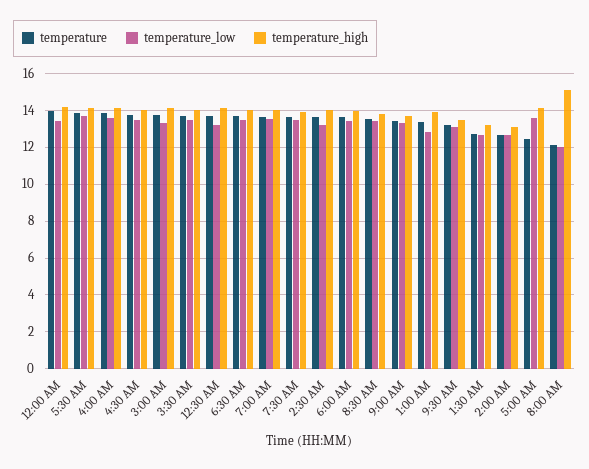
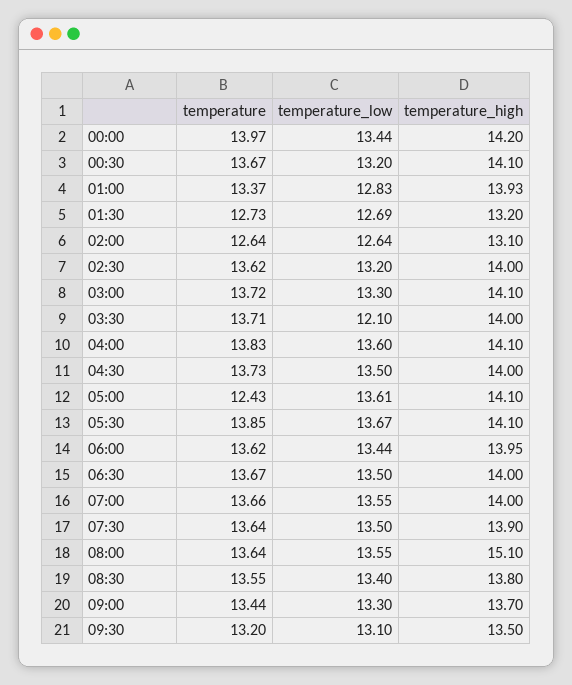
  {
    "temperature": {
      "12:00 AM": 13.97,
      "5:30 AM": 13.85,
      "4:00 AM": 13.83,
      "4:30 AM": 13.73,
      "3:00 AM": 13.72,
      "3:30 AM": 13.71,
      "12:30 AM": 13.67,
      "6:30 AM": 13.67,
      "7:00 AM": 13.66,
      "7:30 AM": 13.64,
      "2:30 AM": 13.62,
      "6:00 AM": 13.62,
      "8:30 AM": 13.55,
      "9:00 AM": 13.44,
      "1:00 AM": 13.37,
      "9:30 AM": 13.2,
      "1:30 AM": 12.73,
      "2:00 AM": 12.64,
      "5:00 AM": 12.43,
-     "8:00 AM": 12
+     "8:00 AM": 13.64
    },
    "temperature_low": {
      "12:00 AM": 13.44,
      "5:30 AM": 13.67,
      "4:00 AM": 13.6,
      "4:30 AM": 13.5,
      "3:00 AM": 13.3,
-     "3:30 AM": 13.5,
+     "3:30 AM": 12.1,
      "12:30 AM": 13.2,
      "6:30 AM": 13.5,
      "7:00 AM": 13.55,
      "7:30 AM": 13.5,
      "2:30 AM": 13.2,
      "6:00 AM": 13.44,
      "8:30 AM": 13.4,
      "9:00 AM": 13.3,
      "1:00 AM": 12.83,
      "9:30 AM": 13.1,
      "1:30 AM": 12.69,
      "2:00 AM": 12.64,
      "5:00 AM": 13.61,
-     "8:00 AM": 12
+     "8:00 AM": 13.55
    },
    "temperature_high": {
      "12:00 AM": 14.2,
      "5:30 AM": 14.1,
      "4:00 AM": 14.1,
      "4:30 AM": 14,
      "3:00 AM": 14.1,
      "3:30 AM": 14,
      "12:30 AM": 14.1,
      "6:30 AM": 14,
      "7:00 AM": 14,
      "7:30 AM": 13.9,
      "2:30 AM": 14,
      "6:00 AM": 13.95,
      "8:30 AM": 13.8,
      "9:00 AM": 13.7,
      "1:00 AM": 13.93,
      "9:30 AM": 13.5,
      "1:30 AM": 13.2,
      "2:00 AM": 13.1,
      "5:00 AM": 14.1,
      "8:00 AM": 15.1
    }
  }

